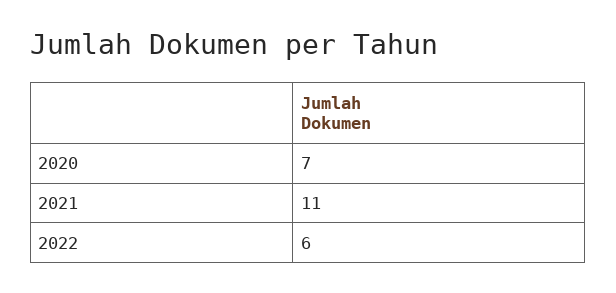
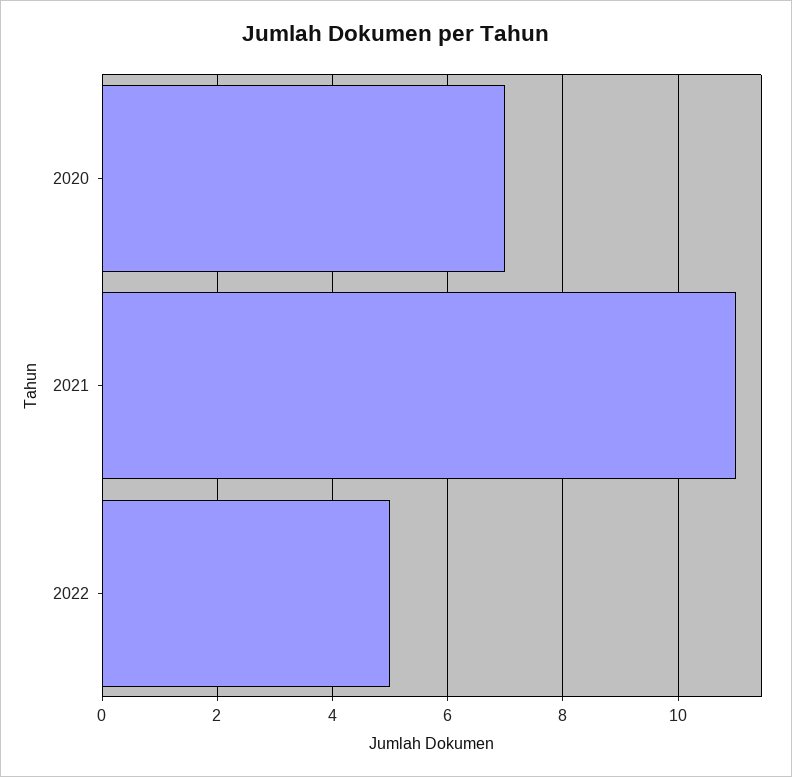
  {
    "2020": 7,
    "2021": 11,
-   "2022": 6
+   "2022": 5
  }

